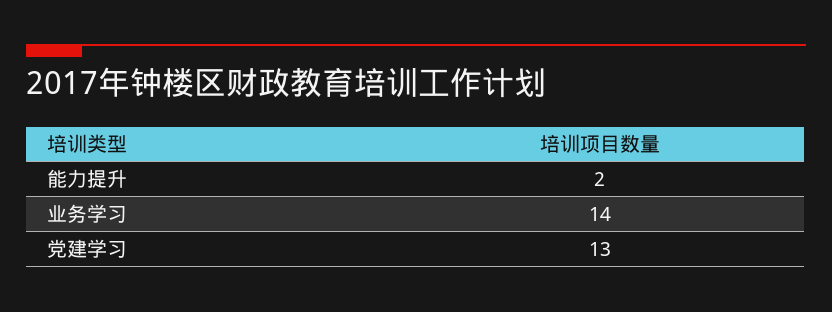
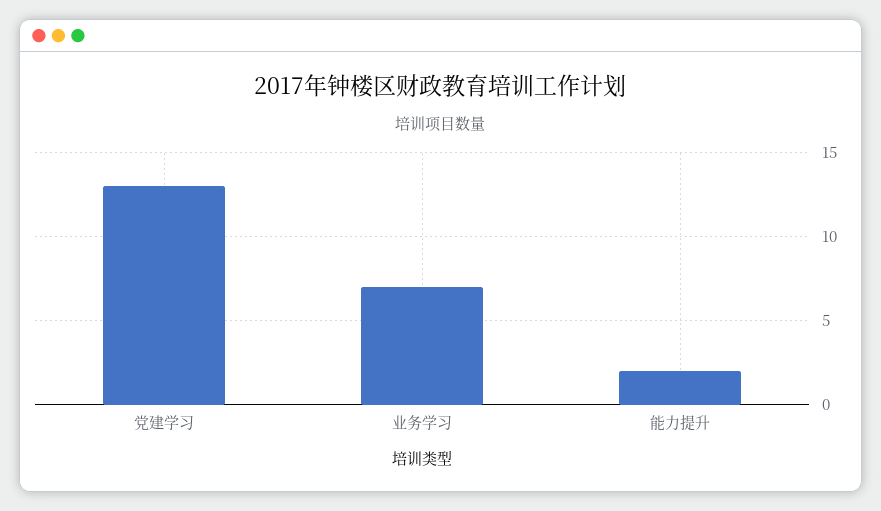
  {
    "能力提升": 2,
-   "业务学习": 14,
+   "业务学习": 7,
    "党建学习": 13
  }

